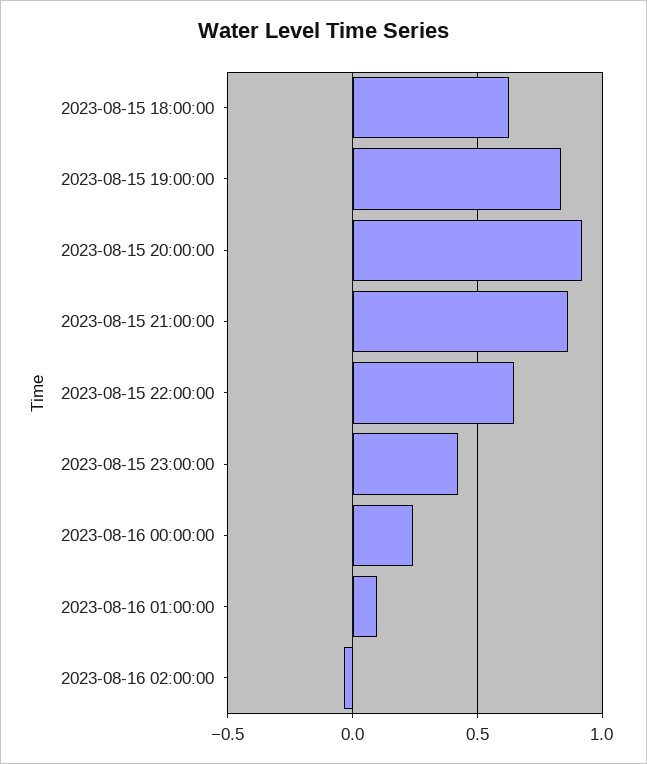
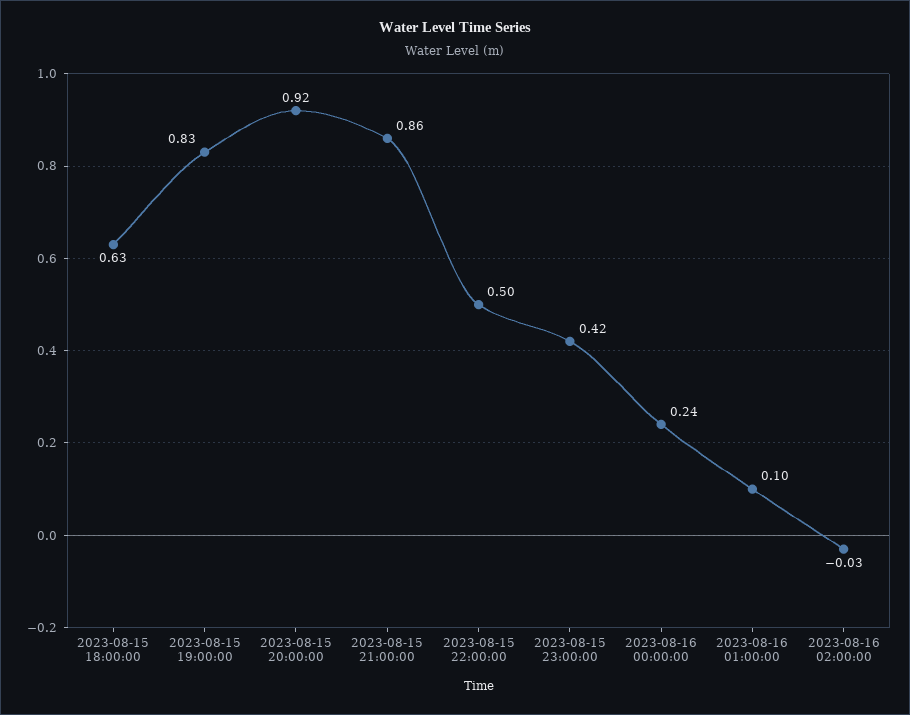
  {
    "2023-08-15 18:00:00": 0.63,
    "2023-08-15 19:00:00": 0.83,
    "2023-08-15 20:00:00": 0.92,
    "2023-08-15 21:00:00": 0.86,
-   "2023-08-15 22:00:00": 0.65,
+   "2023-08-15 22:00:00": 0.5,
    "2023-08-15 23:00:00": 0.42,
    "2023-08-16 00:00:00": 0.24,
    "2023-08-16 01:00:00": 0.1,
    "2023-08-16 02:00:00": -0.03
  }

